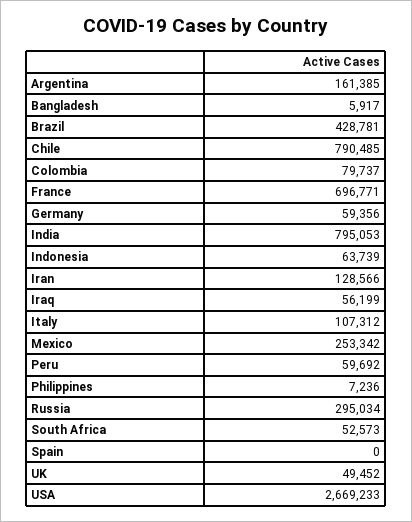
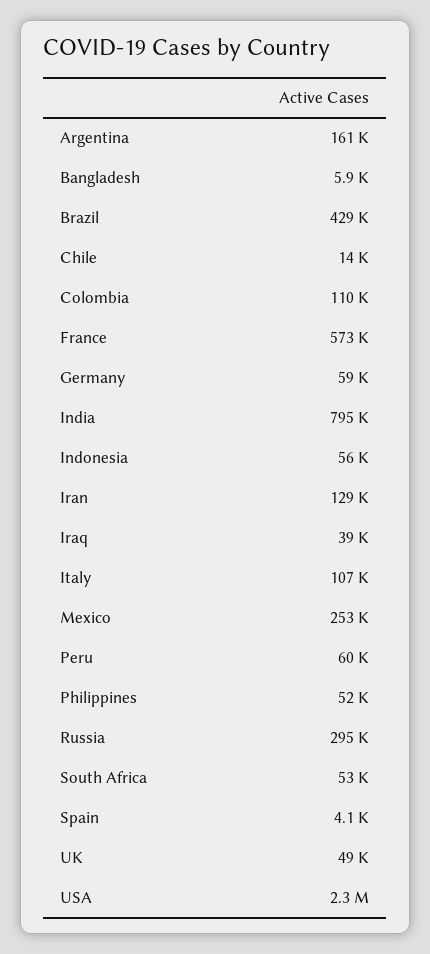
  {
    "Argentina": 161385,
    "Bangladesh": 5917,
    "Brazil": 428781,
-   "Chile": 790485,
+   "Chile": 14000,
-   "Colombia": 79737,
+   "Colombia": 110000,
-   "France": 696771,
+   "France": 573000,
    "Germany": 59356,
    "India": 795053,
-   "Indonesia": 63739,
+   "Indonesia": 56000,
    "Iran": 128566,
-   "Iraq": 56199,
+   "Iraq": 39000,
    "Italy": 107312,
    "Mexico": 253342,
    "Peru": 59692,
-   "Philippines": 7236,
+   "Philippines": 52000,
    "Russia": 295034,
    "South Africa": 52573,
-   "Spain": 0,
+   "Spain": 4100,
    "UK": 49452,
-   "USA": 2669233
+   "USA": 2300000
  }

